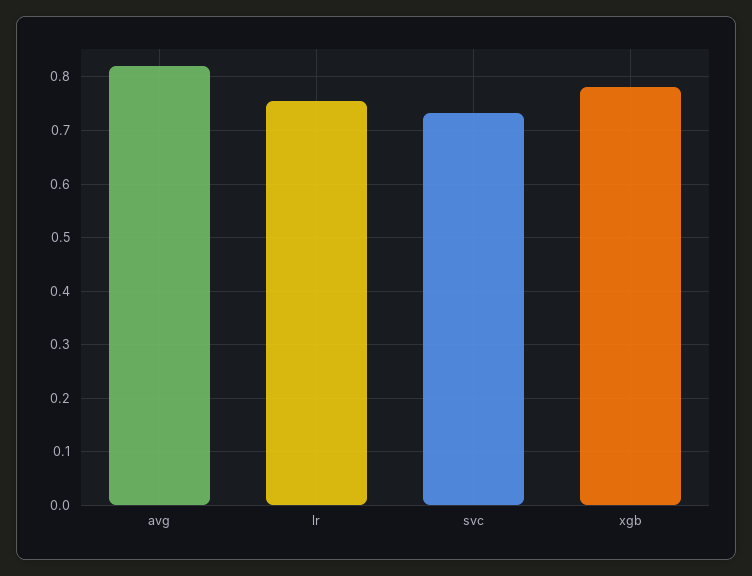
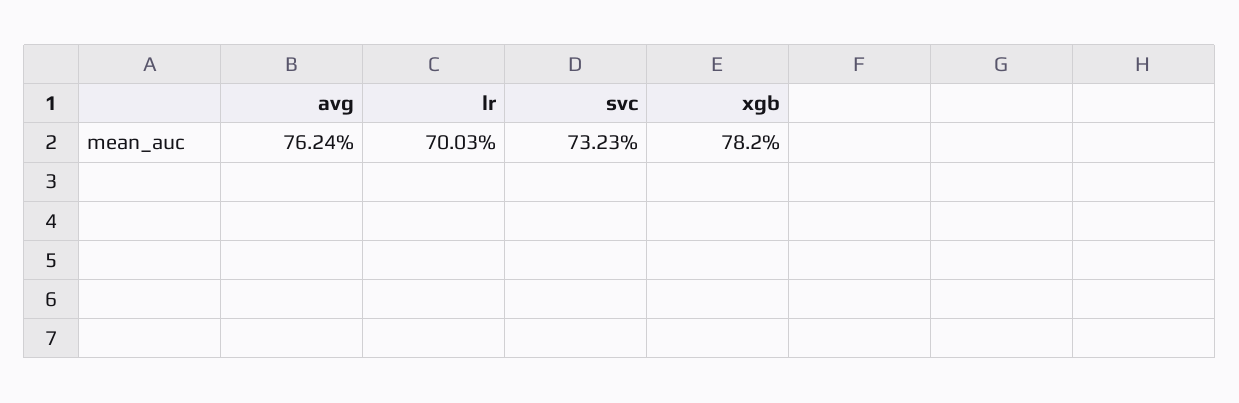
  {
-   "avg": 0.82,
+   "avg": 0.7624,
-   "lr": 0.76,
+   "lr": 0.7003,
    "svc": 0.7323,
    "xgb": 0.782
  }

